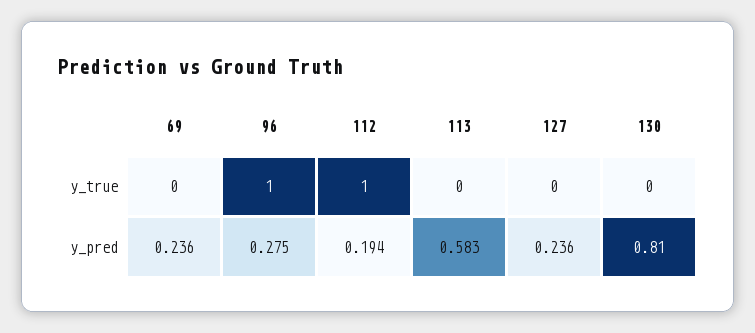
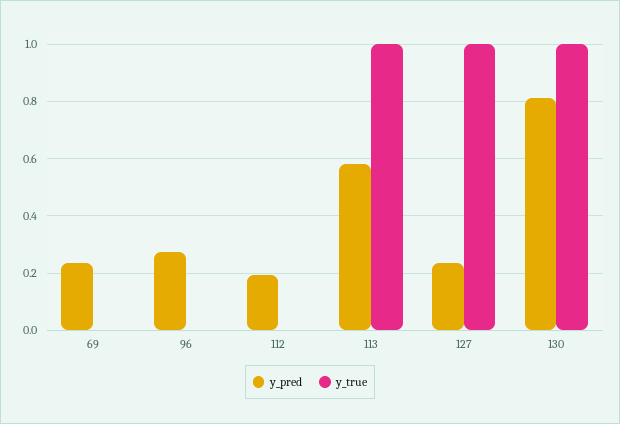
  {
    "y_true": {
      "69": 0,
-     "96": 1,
+     "96": 0,
-     "112": 1,
+     "112": 0,
-     "113": 0,
+     "113": 1,
-     "127": 0,
+     "127": 1,
-     "130": 0
+     "130": 1
    },
    "y_pred": {
      "69": 0.236,
      "96": 0.275,
      "112": 0.194,
      "113": 0.583,
      "127": 0.236,
      "130": 0.81
    }
  }

